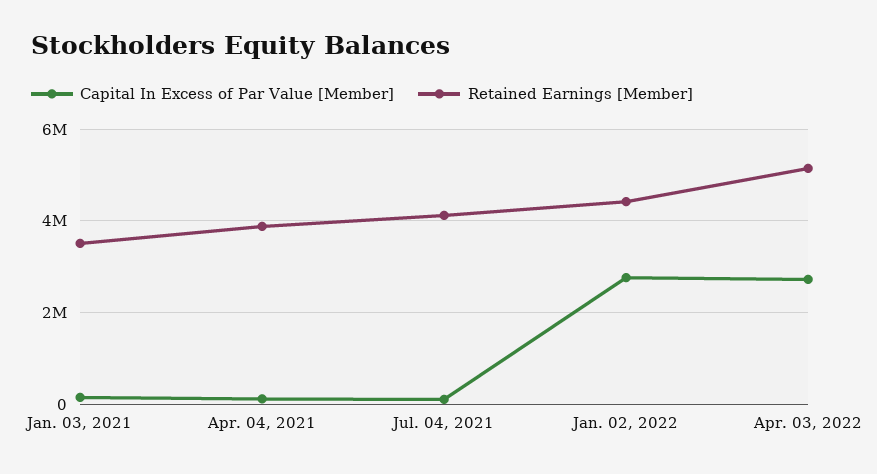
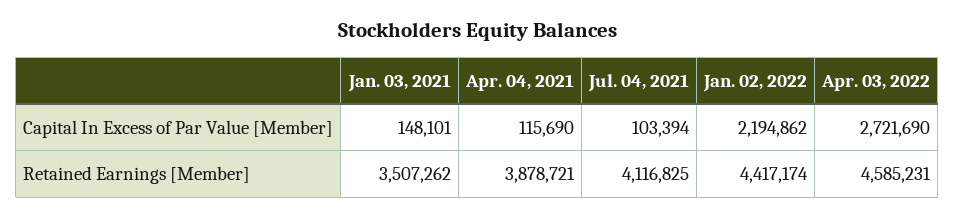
  {
    "Capital In Excess of Par Value [Member]": {
      "Jan. 03, 2021": 148101,
      "Apr. 04, 2021": 115690,
      "Jul. 04, 2021": 103394,
-     "Jan. 02, 2022": 2800000,
+     "Jan. 02, 2022": 2194862,
      "Apr. 03, 2022": 2721690
    },
    "Retained Earnings [Member]": {
      "Jan. 03, 2021": 3507262,
      "Apr. 04, 2021": 3878721,
      "Jul. 04, 2021": 4116825,
      "Jan. 02, 2022": 4417174,
-     "Apr. 03, 2022": 5200000
+     "Apr. 03, 2022": 4585231
    }
  }

